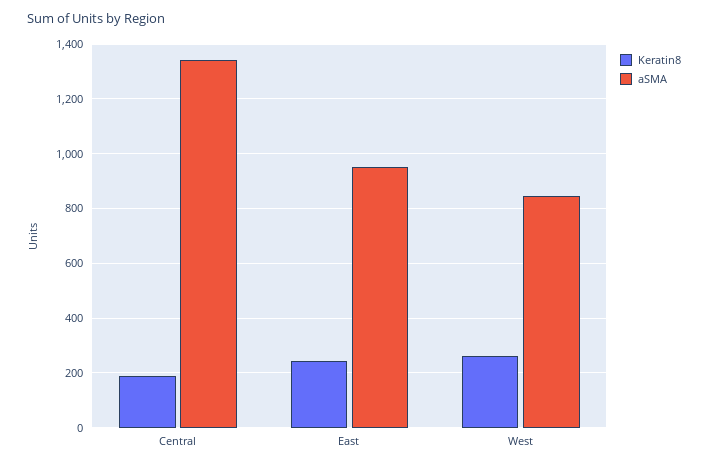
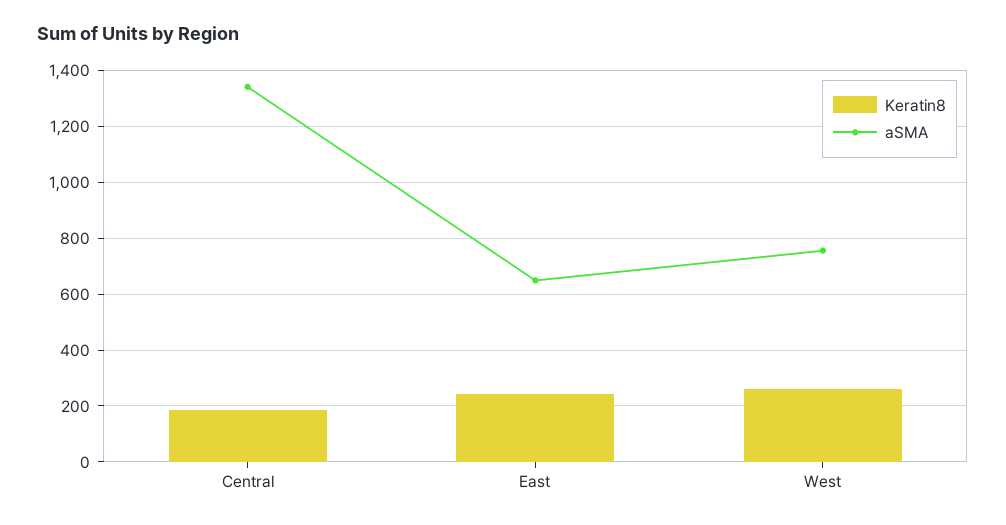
  {
    "Keratin8": {
      "Central": 175,
      "East": 250,
      "West": 250
    },
    "aSMA": {
      "Central": 1350,
-     "East": 950,
+     "East": 650,
-     "West": 850
+     "West": 750
    }
  }

